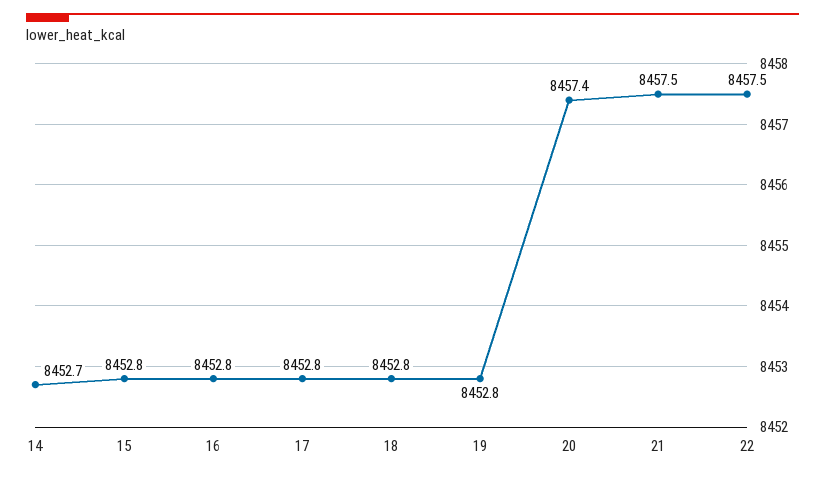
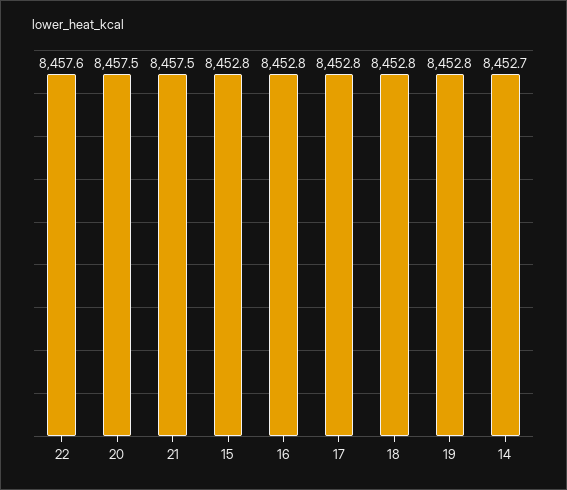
  {
    "14": 8452.7,
    "15": 8452.8,
    "16": 8452.8,
    "17": 8452.8,
    "18": 8452.8,
    "19": 8452.8,
-   "20": 8457.4,
+   "20": 8457.5,
    "21": 8457.5,
-   "22": 8457.5
+   "22": 8457.6
  }

